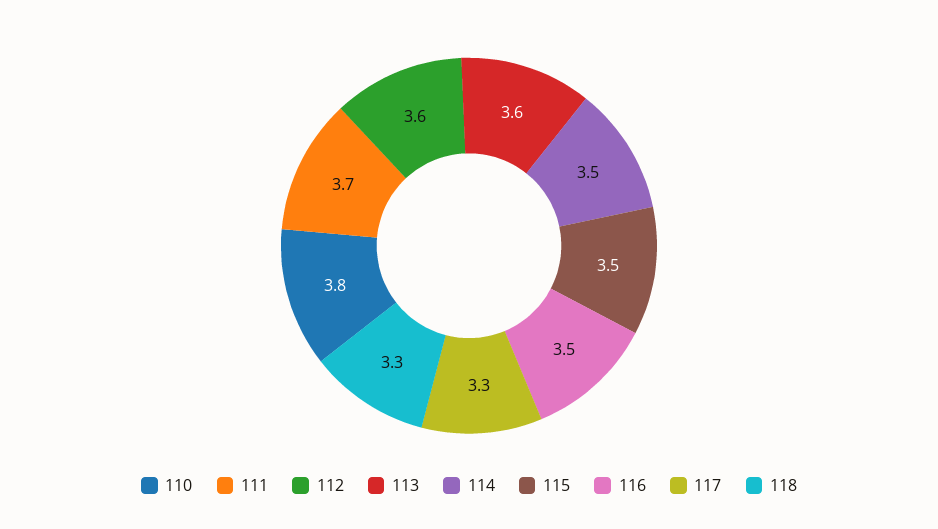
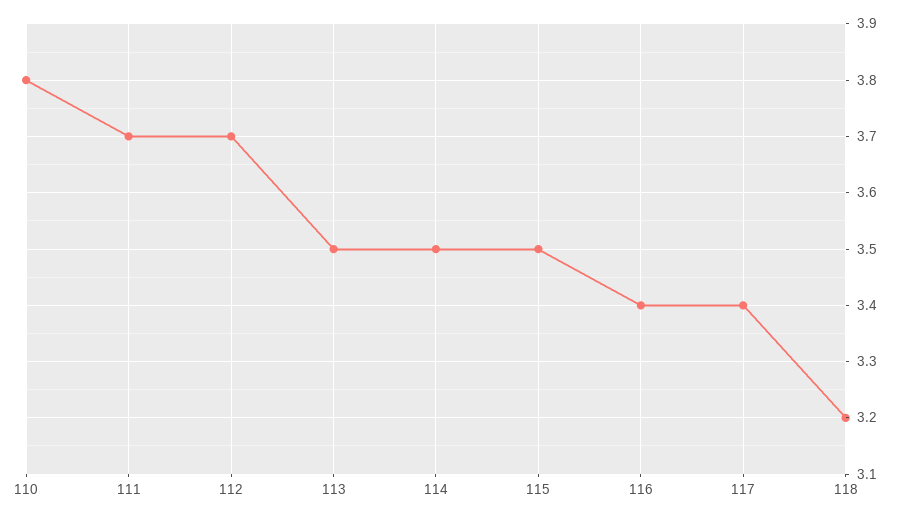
  {
    "110": 3.8,
    "111": 3.7,
-   "112": 3.6,
+   "112": 3.7,
-   "113": 3.6,
+   "113": 3.5,
    "114": 3.5,
    "115": 3.5,
-   "116": 3.5,
+   "116": 3.4,
-   "117": 3.3,
+   "117": 3.4,
-   "118": 3.3
+   "118": 3.2
  }

